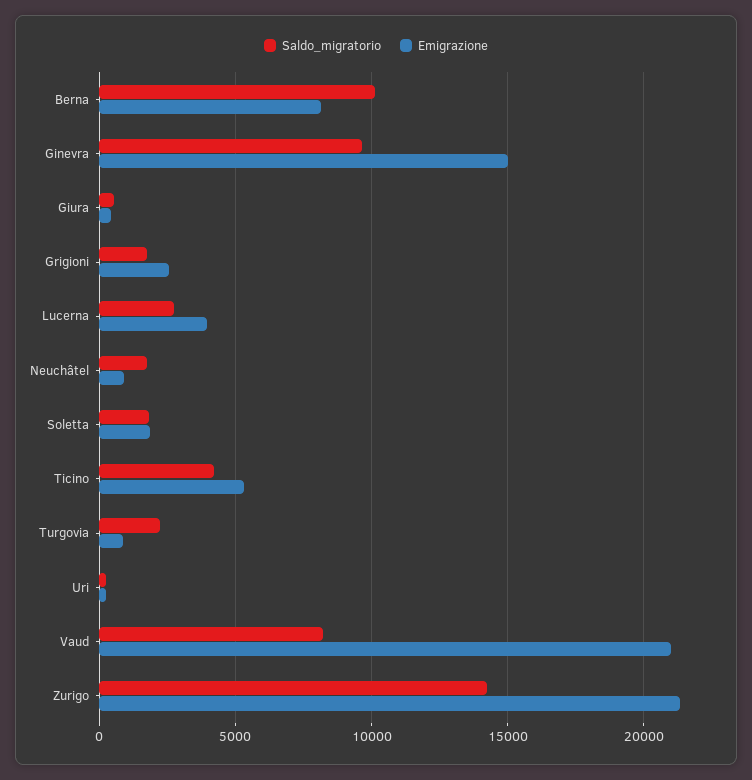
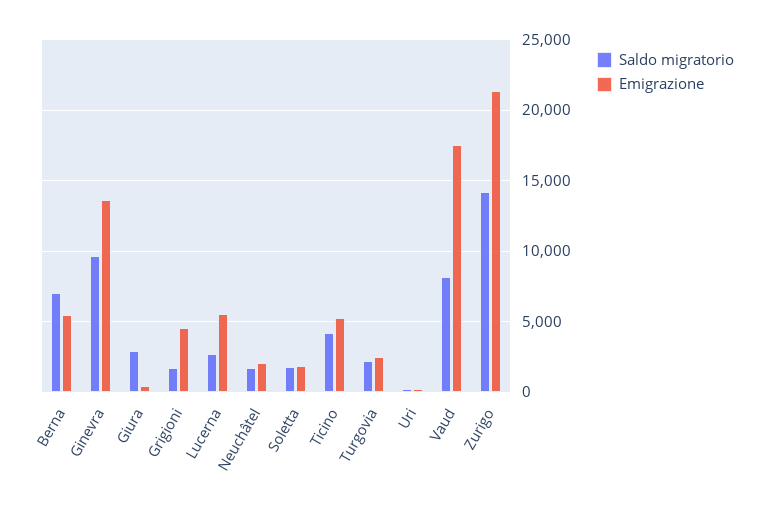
  {
    "Saldo_migratorio": {
-     "Berna": 10000,
+     "Berna": 7000,
      "Ginevra": 9500,
-     "Giura": 500,
+     "Giura": 3000,
      "Grigioni": 2000,
      "Lucerna": 2500,
      "Neuchâtel": 2000,
      "Soletta": 2000,
      "Ticino": 4000,
      "Turgovia": 2000,
      "Uri": 500,
      "Vaud": 8000,
      "Zurigo": 14000
    },
    "Emigrazione": {
-     "Berna": 8000,
+     "Berna": 5500,
-     "Ginevra": 15000,
+     "Ginevra": 13500,
      "Giura": 500,
-     "Grigioni": 2500,
+     "Grigioni": 4500,
-     "Lucerna": 4000,
+     "Lucerna": 5500,
-     "Neuchâtel": 1000,
+     "Neuchâtel": 2000,
      "Soletta": 2000,
      "Ticino": 5500,
-     "Turgovia": 1000,
+     "Turgovia": 2500,
      "Uri": 500,
-     "Vaud": 21000,
+     "Vaud": 17500,
      "Zurigo": 21500
    }
  }

